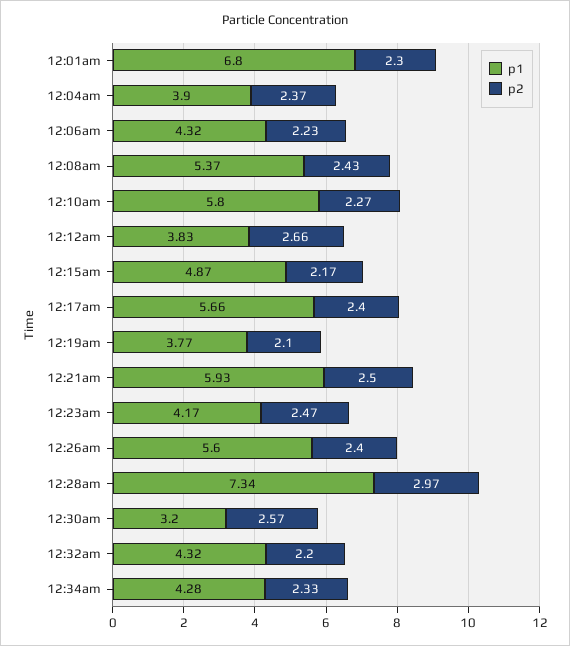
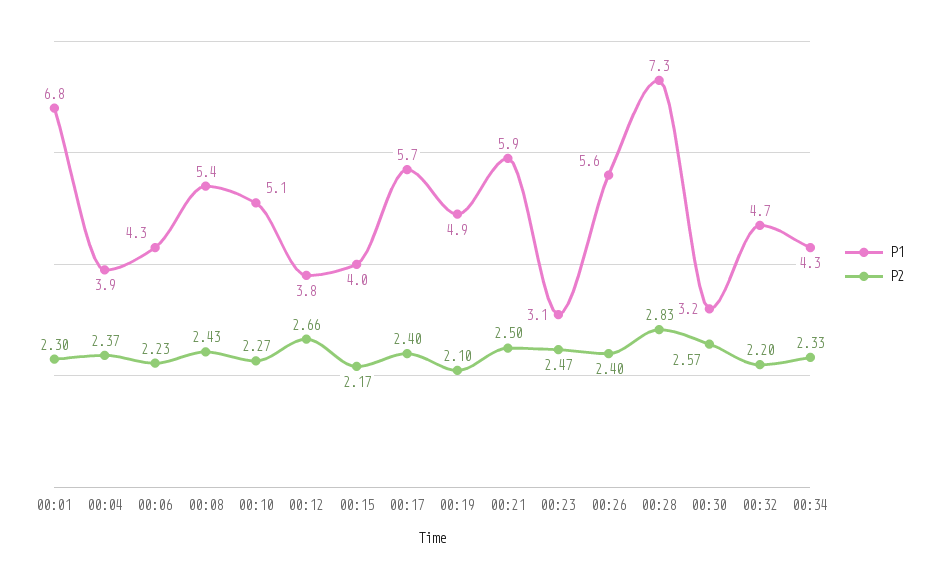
  {
    "p1": {
      "12:01am": 6.8,
      "12:04am": 3.9,
      "12:06am": 4.32,
      "12:08am": 5.37,
-     "12:10am": 5.8,
+     "12:10am": 5.1,
      "12:12am": 3.83,
-     "12:15am": 4.87,
+     "12:15am": 4,
      "12:17am": 5.66,
-     "12:19am": 3.77,
+     "12:19am": 4.9,
      "12:21am": 5.93,
-     "12:23am": 4.17,
+     "12:23am": 3.1,
      "12:26am": 5.6,
      "12:28am": 7.34,
      "12:30am": 3.2,
-     "12:32am": 4.32,
+     "12:32am": 4.7,
      "12:34am": 4.28
    },
    "p2": {
      "12:01am": 2.3,
      "12:04am": 2.37,
      "12:06am": 2.23,
      "12:08am": 2.43,
      "12:10am": 2.27,
      "12:12am": 2.66,
      "12:15am": 2.17,
      "12:17am": 2.4,
      "12:19am": 2.1,
      "12:21am": 2.5,
      "12:23am": 2.47,
      "12:26am": 2.4,
-     "12:28am": 2.97,
+     "12:28am": 2.83,
      "12:30am": 2.57,
      "12:32am": 2.2,
      "12:34am": 2.33
    }
  }

